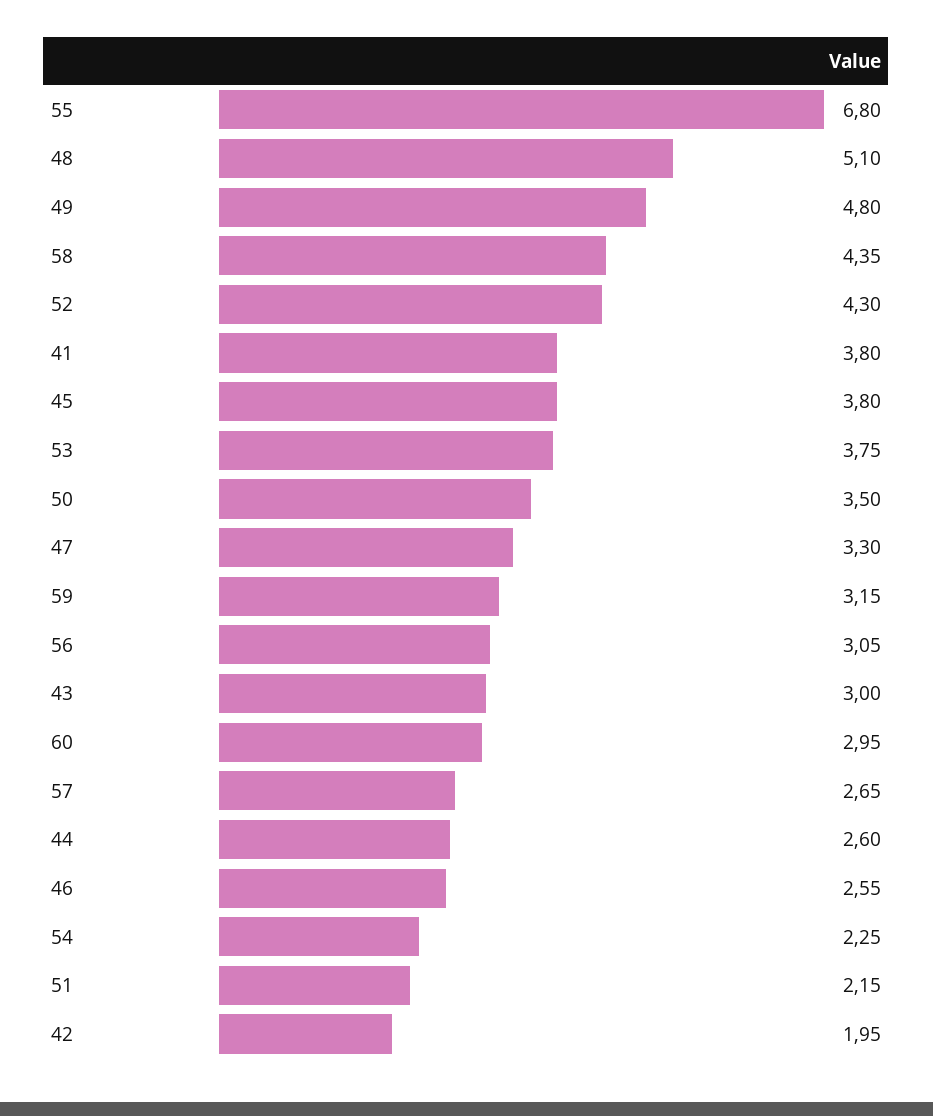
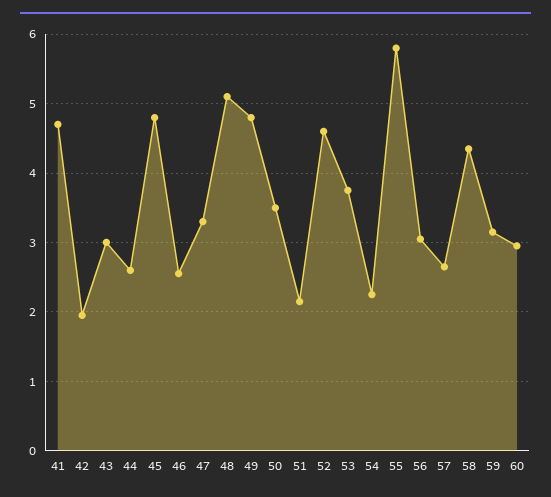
  {
-   "55": 6.8,
+   "55": 5.8,
    "48": 5.1,
    "49": 4.8,
    "58": 4.35,
-   "52": 4.3,
+   "52": 4.6,
-   "41": 3.8,
+   "41": 4.7,
-   "45": 3.8,
+   "45": 4.8,
    "53": 3.75,
    "50": 3.5,
    "47": 3.3,
    "59": 3.15,
    "56": 3.05,
    "43": 3,
    "60": 2.95,
    "57": 2.65,
    "44": 2.6,
    "46": 2.55,
    "54": 2.25,
    "51": 2.15,
    "42": 1.95
  }

